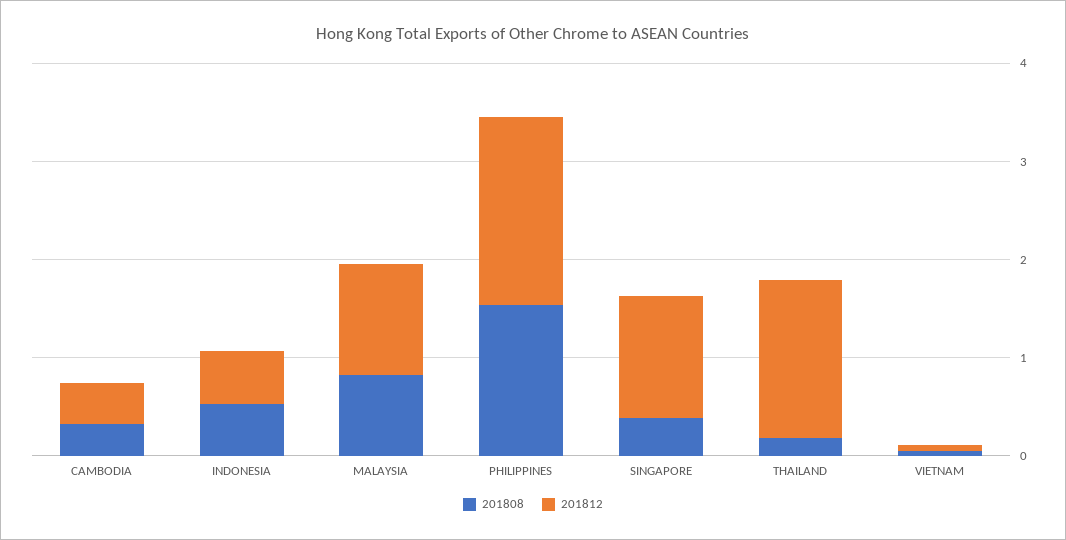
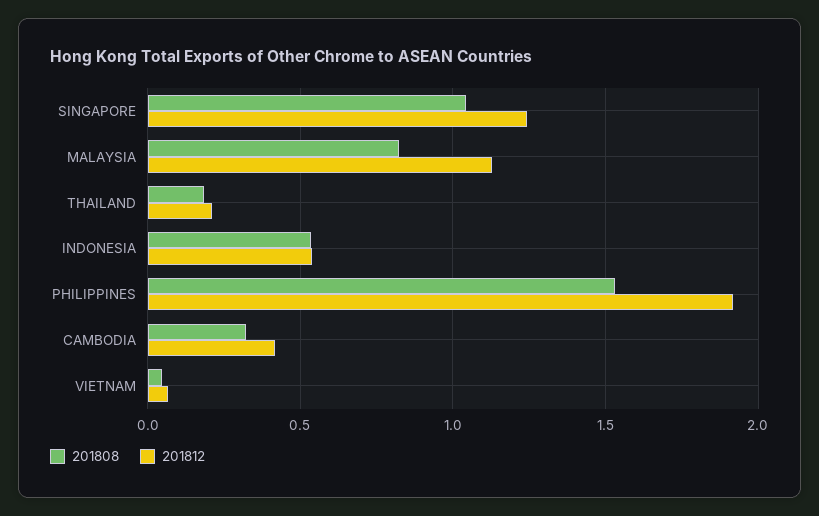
  {
    "201808": {
      "CAMBODIA": 0.3,
      "INDONESIA": 0.55,
      "MALAYSIA": 0.8,
      "PHILIPPINES": 1.55,
-     "SINGAPORE": 0.4,
+     "SINGAPORE": 1.05,
      "THAILAND": 0.2,
      "VIETNAM": 0.05
    },
    "201812": {
      "CAMBODIA": 0.4,
      "INDONESIA": 0.55,
      "MALAYSIA": 1.15,
      "PHILIPPINES": 1.9,
      "SINGAPORE": 1.25,
-     "THAILAND": 1.6,
+     "THAILAND": 0.2,
      "VIETNAM": 0.05
    }
  }

